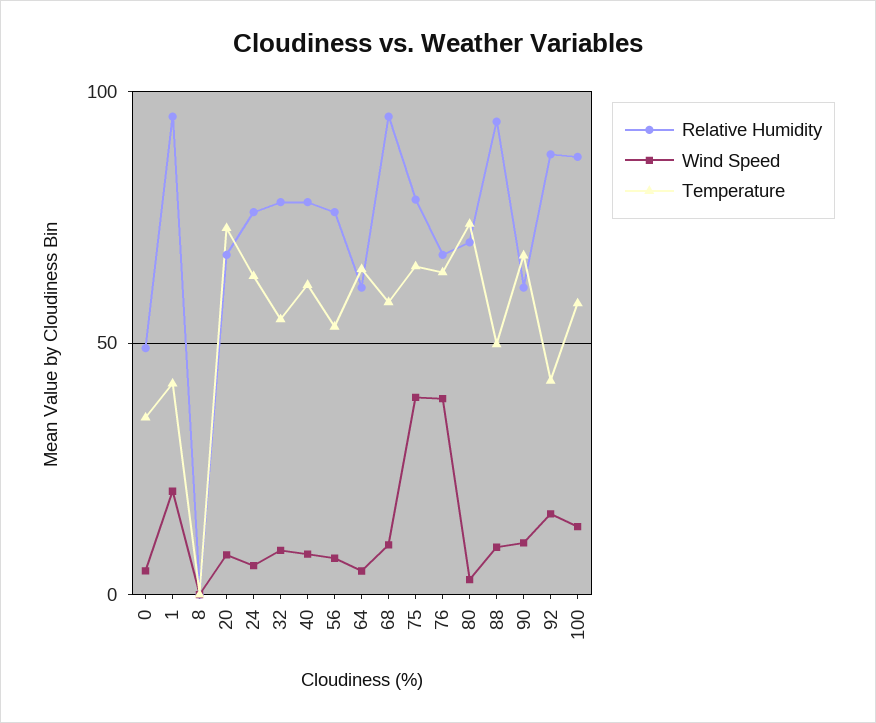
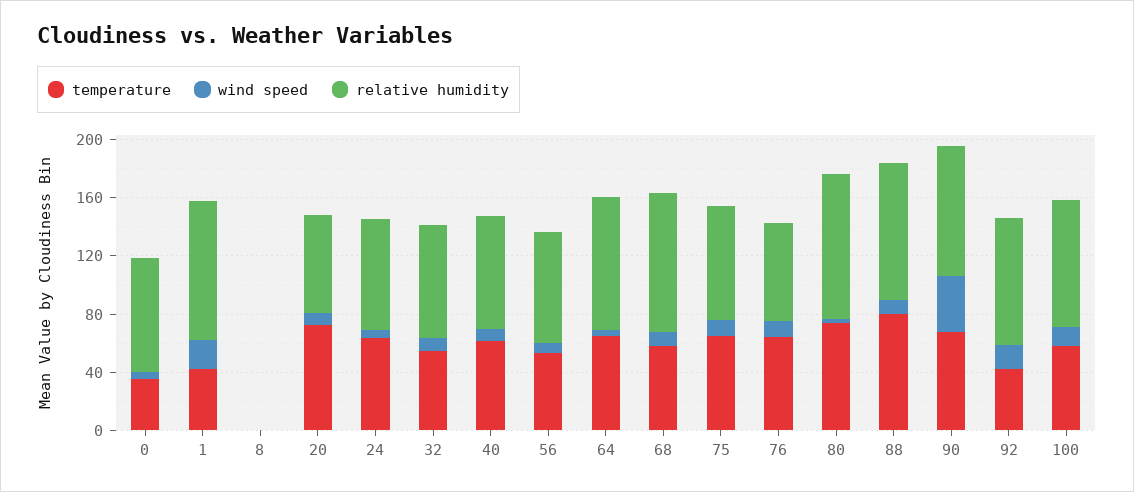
  {
    "Relative Humidity": {
-     "0": 50,
+     "0": 80,
      "1": 95,
      "8": 0,
      "20": 70,
      "24": 75,
      "32": 80,
      "40": 80,
      "56": 75,
-     "64": 60,
+     "64": 90,
      "68": 95,
      "75": 80,
      "76": 70,
-     "80": 70,
+     "80": 100,
      "88": 95,
-     "90": 60,
+     "90": 90,
      "92": 90,
      "100": 85
    },
    "Wind Speed": {
      "0": 5,
      "1": 20,
      "8": 0,
      "20": 10,
      "24": 5,
      "32": 10,
      "40": 10,
      "56": 5,
      "64": 5,
      "68": 10,
-     "75": 40,
+     "75": 10,
-     "76": 40,
+     "76": 10,
      "80": 5,
      "88": 10,
-     "90": 10,
+     "90": 40,
      "92": 15,
      "100": 15
    },
    "Temperature": {
      "0": 35,
      "1": 40,
      "8": 0,
      "20": 75,
      "24": 65,
      "32": 55,
      "40": 60,
      "56": 55,
      "64": 65,
      "68": 60,
      "75": 65,
      "76": 65,
      "80": 75,
-     "88": 50,
+     "88": 80,
      "90": 65,
      "92": 45,
      "100": 60
    }
  }

